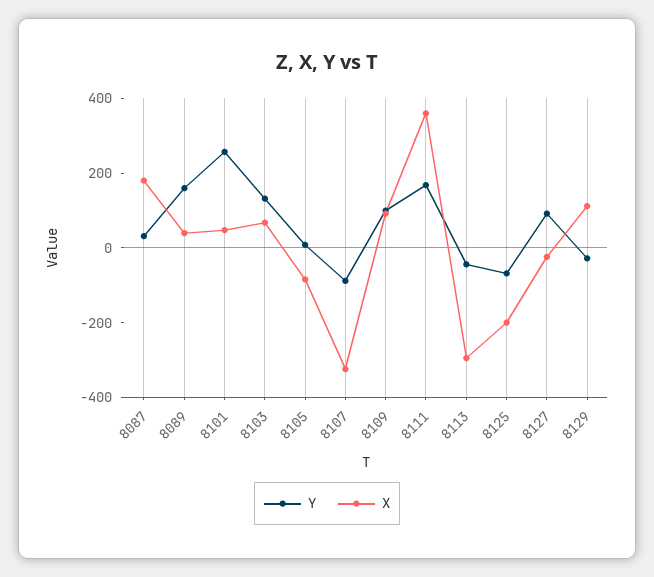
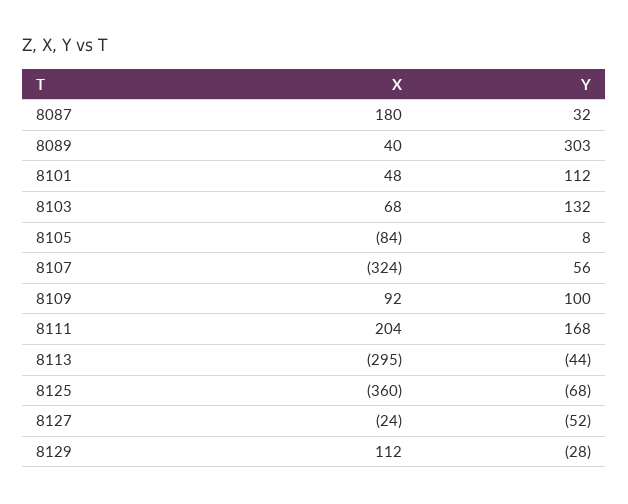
  {
    "Y": {
      "8087": 32,
-     "8089": 150,
+     "8089": 303,
-     "8101": 250,
+     "8101": 112,
      "8103": 132,
      "8105": 8,
-     "8107": -100,
+     "8107": 56,
      "8109": 100,
      "8111": 168,
      "8113": -44,
      "8125": -68,
-     "8127": 100,
+     "8127": -52,
      "8129": -28
    },
    "X": {
      "8087": 180,
      "8089": 40,
      "8101": 48,
      "8103": 68,
      "8105": -84,
      "8107": -324,
      "8109": 92,
-     "8111": 350,
+     "8111": 204,
      "8113": -295,
-     "8125": -200,
+     "8125": -360,
      "8127": -24,
      "8129": 112
    }
  }

